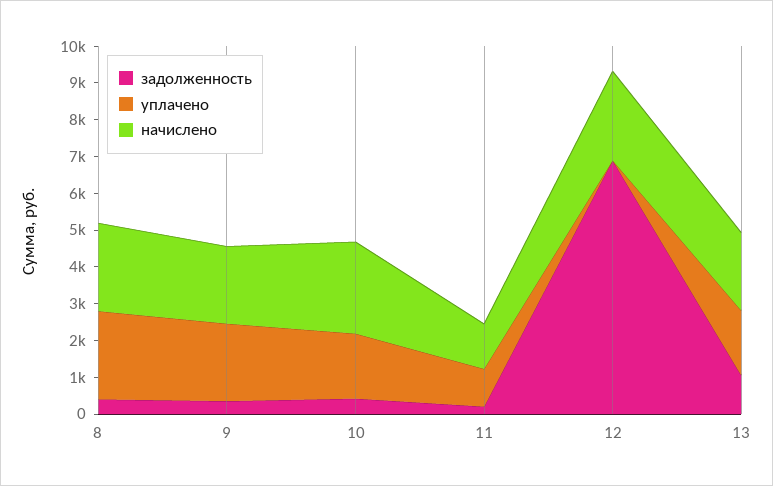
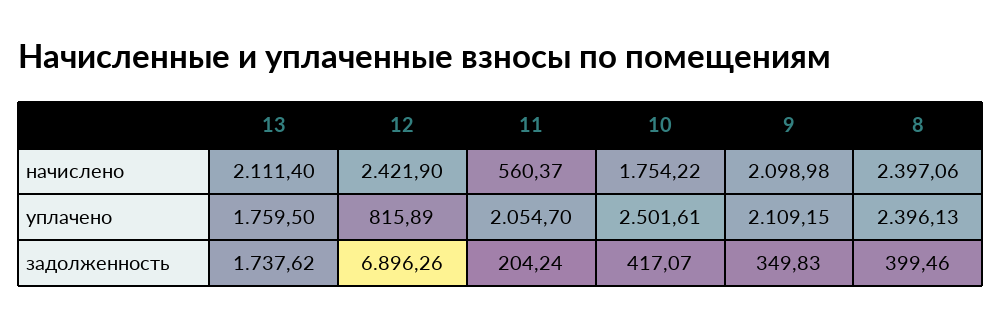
  {
    "задолженность": {
      "8": 399.46,
      "9": 349.83,
      "10": 417.07,
      "11": 204.24,
      "12": 6896.26,
-     "13": 1000
+     "13": 1737.62
    },
    "уплачено": {
      "8": 2396.13,
      "9": 2109.15,
-     "10": 1750,
+     "10": 2501.61,
-     "11": 1000,
+     "11": 2054.7,
-     "12": 0,
+     "12": 815.89,
      "13": 1759.5
    },
    "начислено": {
      "8": 2397.06,
      "9": 2098.98,
-     "10": 2500,
+     "10": 1754.22,
-     "11": 1250,
+     "11": 560.37,
      "12": 2421.9,
      "13": 2111.4
    }
  }

